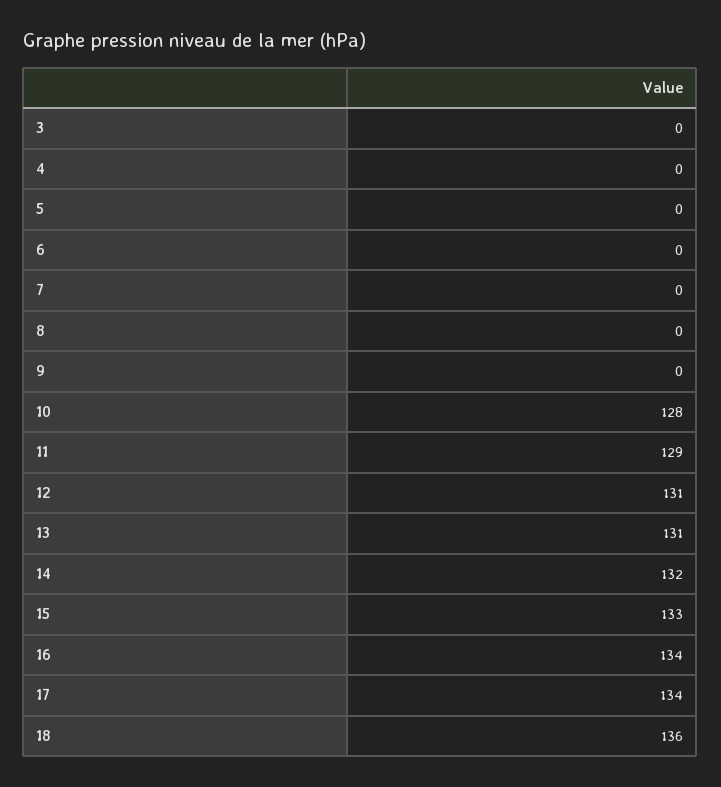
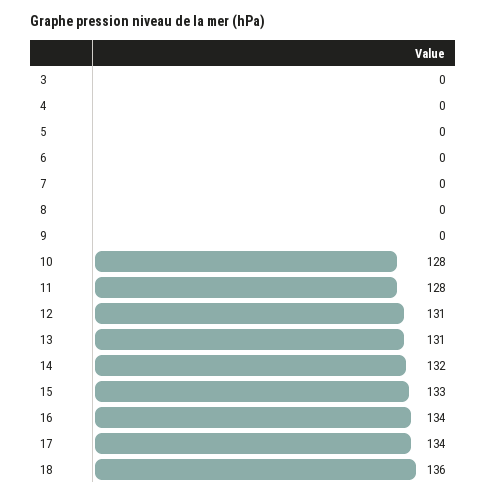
  {
    "3": 0,
    "4": 0,
    "5": 0,
    "6": 0,
    "7": 0,
    "8": 0,
    "9": 0,
    "10": 128,
-   "11": 129,
+   "11": 128,
    "12": 131,
    "13": 131,
    "14": 132,
    "15": 133,
    "16": 134,
    "17": 134,
    "18": 136
  }

